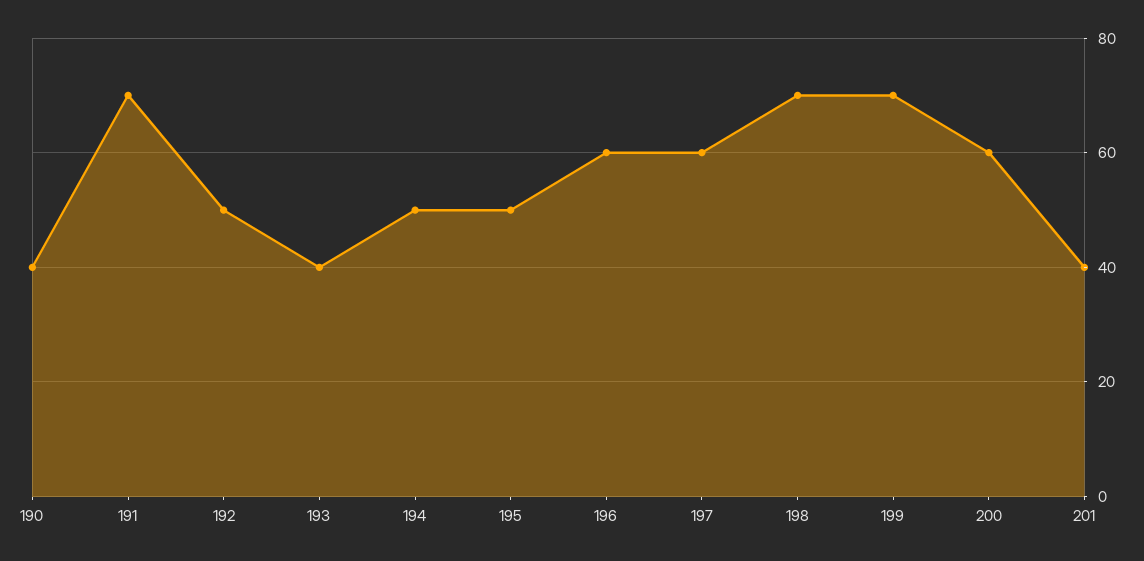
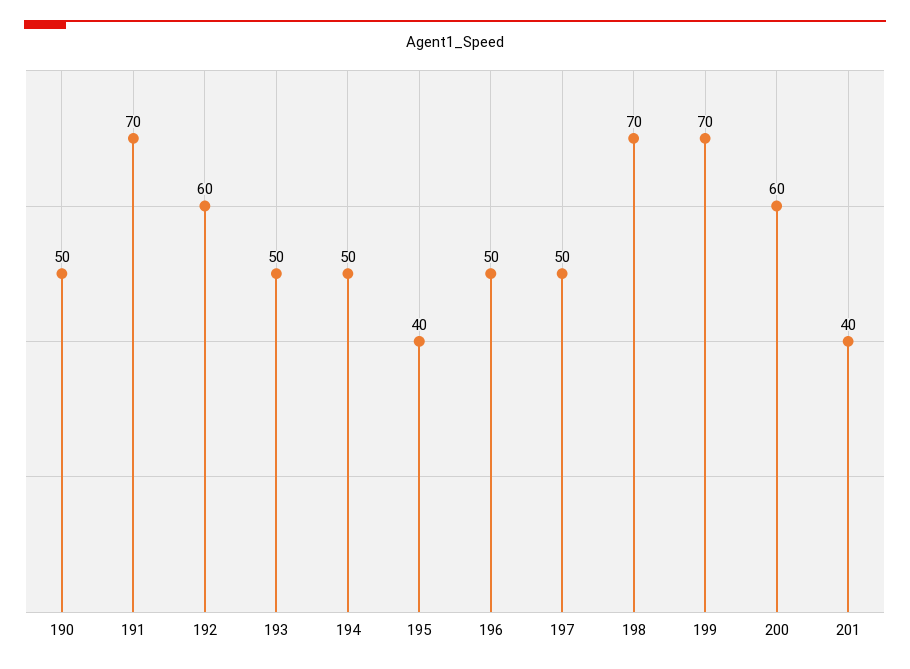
  {
-   "190": 40,
+   "190": 50,
    "191": 70,
-   "192": 50,
+   "192": 60,
-   "193": 40,
+   "193": 50,
    "194": 50,
-   "195": 50,
+   "195": 40,
-   "196": 60,
+   "196": 50,
-   "197": 60,
+   "197": 50,
    "198": 70,
    "199": 70,
    "200": 60,
    "201": 40
  }

